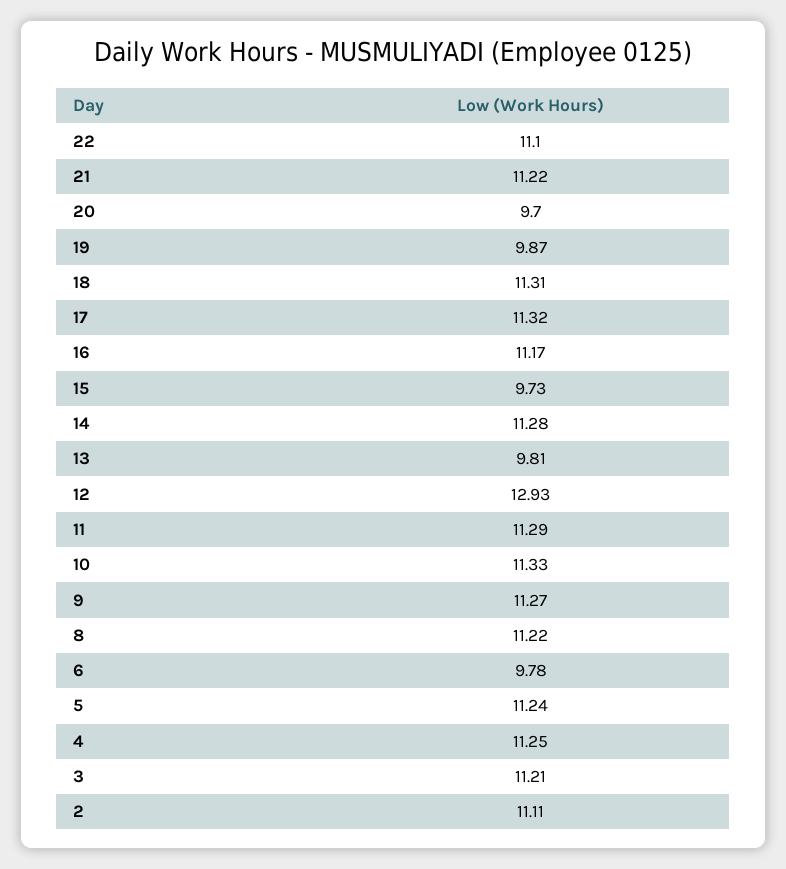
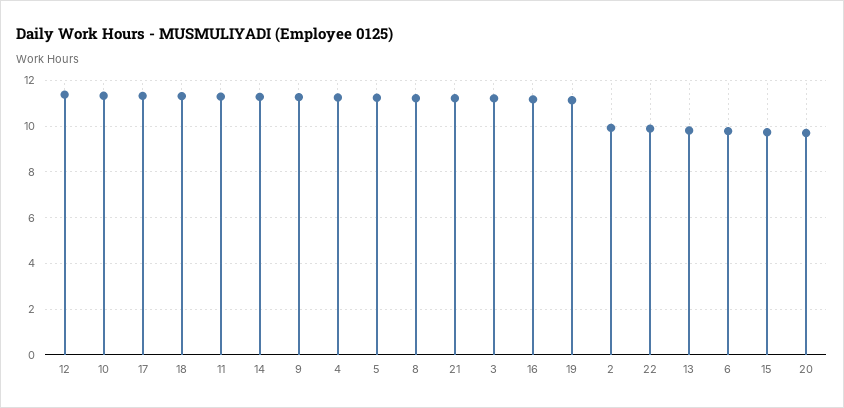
  {
-   "22": 11.1,
+   "22": 10,
    "21": 11.22,
    "20": 9.7,
-   "19": 9.87,
+   "19": 11,
    "18": 11.31,
    "17": 11.32,
    "16": 11.17,
    "15": 9.73,
    "14": 11.28,
    "13": 9.81,
-   "12": 12.93,
+   "12": 11.5,
    "11": 11.29,
    "10": 11.33,
    "9": 11.27,
    "8": 11.22,
    "6": 9.78,
    "5": 11.24,
    "4": 11.25,
    "3": 11.21,
-   "2": 11.11
+   "2": 10
  }

